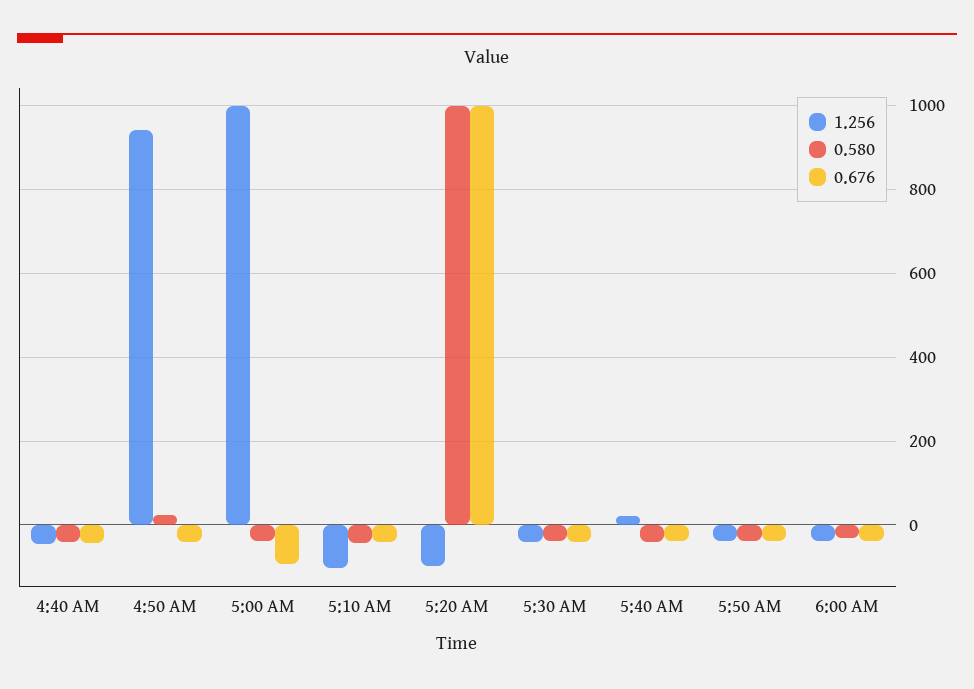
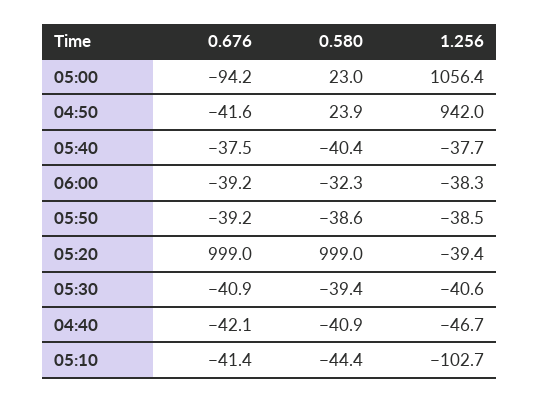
  {
    "1.256": {
      "4:40 AM": -46.7,
      "4:50 AM": 942,
-     "5:00 AM": 1000,
+     "5:00 AM": 1056.4,
      "5:10 AM": -102.7,
-     "5:20 AM": -100,
+     "5:20 AM": -39.4,
      "5:30 AM": -40.6,
-     "5:40 AM": 20,
+     "5:40 AM": -37.7,
      "5:50 AM": -38.5,
      "6:00 AM": -38.3
    },
    "0.580": {
      "4:40 AM": -40.9,
      "4:50 AM": 23.9,
-     "5:00 AM": -40,
+     "5:00 AM": 23,
      "5:10 AM": -44.4,
      "5:20 AM": 999,
      "5:30 AM": -39.4,
      "5:40 AM": -40.4,
      "5:50 AM": -38.6,
      "6:00 AM": -32.3
    },
    "0.676": {
      "4:40 AM": -42.1,
      "4:50 AM": -41.6,
      "5:00 AM": -94.2,
      "5:10 AM": -41.4,
      "5:20 AM": 999,
      "5:30 AM": -40.9,
      "5:40 AM": -37.5,
      "5:50 AM": -39.2,
      "6:00 AM": -39.2
    }
  }

